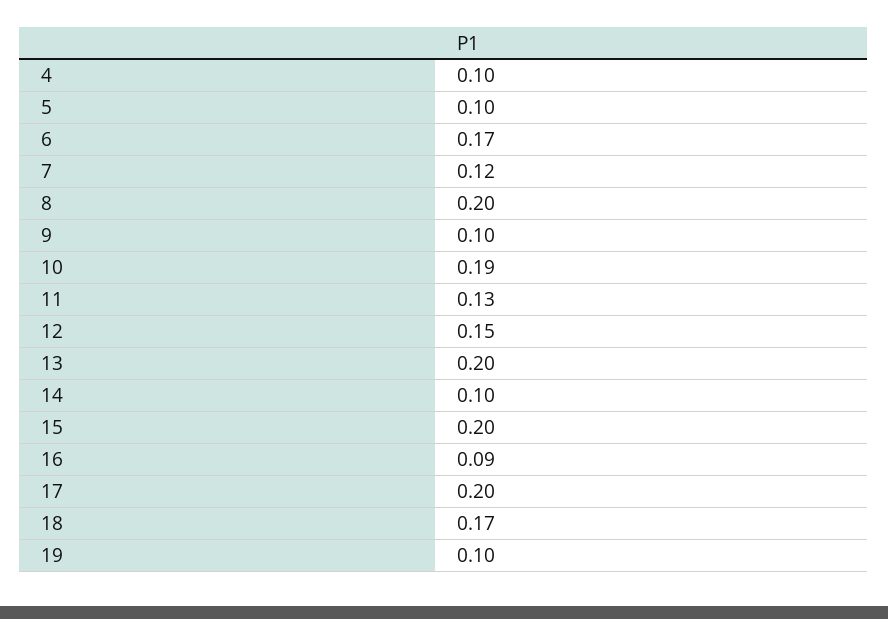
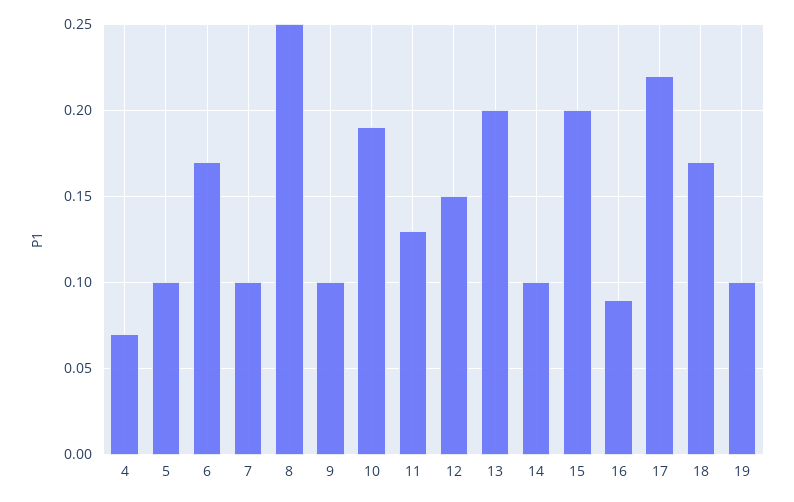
  {
-   "4": 0.1,
+   "4": 0.07,
    "5": 0.1,
    "6": 0.17,
-   "7": 0.12,
+   "7": 0.1,
-   "8": 0.2,
+   "8": 0.25,
    "9": 0.1,
    "10": 0.19,
    "11": 0.13,
    "12": 0.15,
    "13": 0.2,
    "14": 0.1,
    "15": 0.2,
    "16": 0.09,
-   "17": 0.2,
+   "17": 0.22,
    "18": 0.17,
    "19": 0.1
  }

